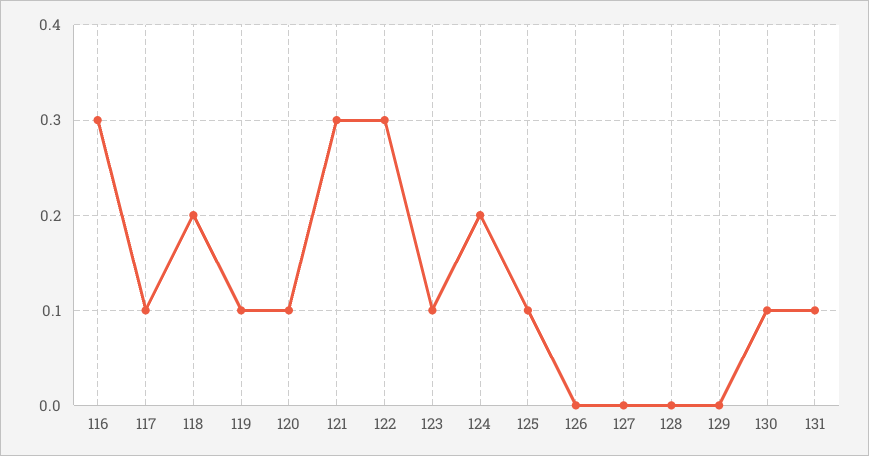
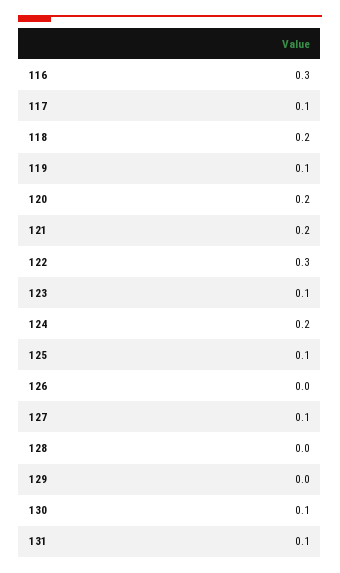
  {
    "116": 0.3,
    "117": 0.1,
    "118": 0.2,
    "119": 0.1,
-   "120": 0.1,
+   "120": 0.2,
-   "121": 0.3,
+   "121": 0.2,
    "122": 0.3,
    "123": 0.1,
    "124": 0.2,
    "125": 0.1,
    "126": 0,
-   "127": 0,
+   "127": 0.1,
    "128": 0,
    "129": 0,
    "130": 0.1,
    "131": 0.1
  }

